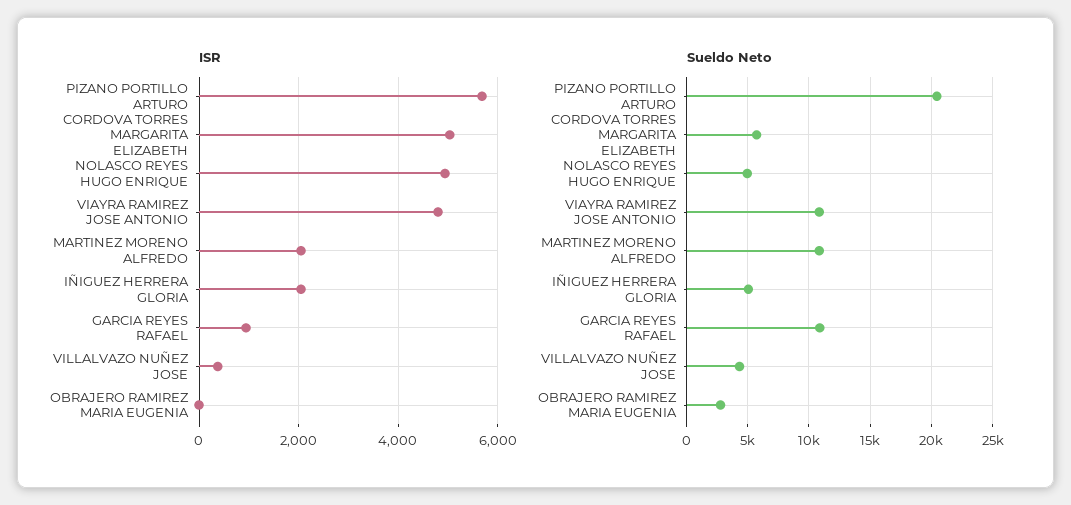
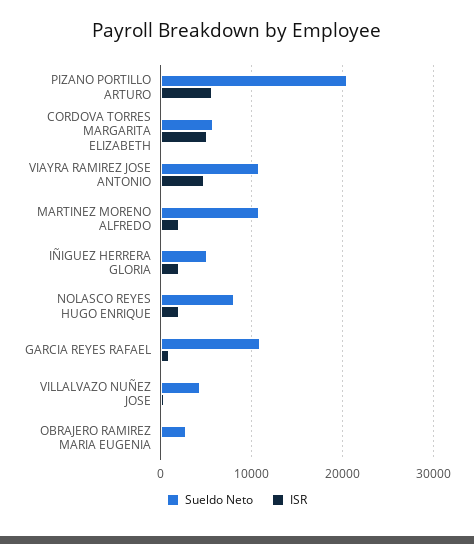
  {
    "ISR": {
      "PIZANO PORTILLO ARTURO": 5600,
      "CORDOVA TORRES MARGARITA ELIZABETH": 5000,
-     "NOLASCO REYES HUGO ENRIQUE": 5000,
+     "NOLASCO REYES HUGO ENRIQUE": 2000,
      "VIAYRA RAMIREZ JOSE ANTONIO": 4800,
      "MARTINEZ MORENO ALFREDO": 2000,
      "IÑIGUEZ HERRERA GLORIA": 2000,
      "GARCIA REYES RAFAEL": 1000,
      "VILLALVAZO NUÑEZ JOSE": 400,
      "OBRAJERO RAMIREZ MARIA EUGENIA": 0
    },
    "Sueldo Neto": {
      "PIZANO PORTILLO ARTURO": 20500,
      "CORDOVA TORRES MARGARITA ELIZABETH": 5500,
-     "NOLASCO REYES HUGO ENRIQUE": 5000,
+     "NOLASCO REYES HUGO ENRIQUE": 8000,
      "VIAYRA RAMIREZ JOSE ANTONIO": 11000,
      "MARTINEZ MORENO ALFREDO": 11000,
      "IÑIGUEZ HERRERA GLORIA": 5000,
      "GARCIA REYES RAFAEL": 11000,
      "VILLALVAZO NUÑEZ JOSE": 4500,
      "OBRAJERO RAMIREZ MARIA EUGENIA": 3000
    }
  }

